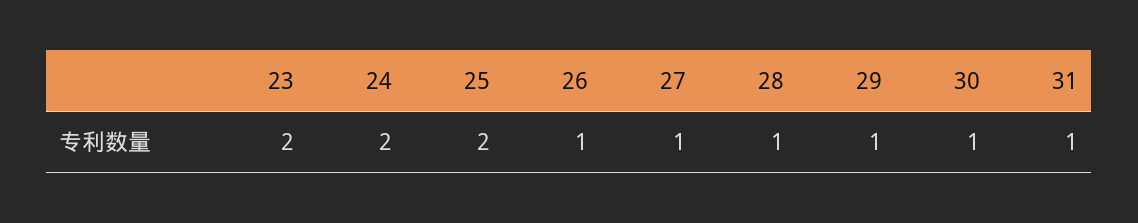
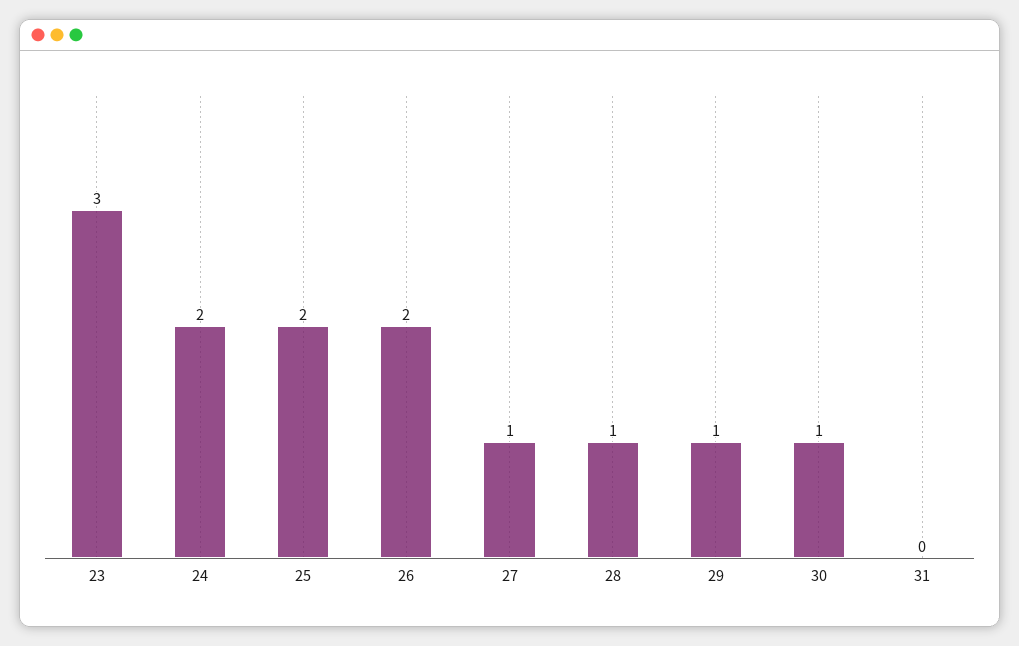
  {
-   "23": 2,
+   "23": 3,
    "24": 2,
    "25": 2,
-   "26": 1,
+   "26": 2,
    "27": 1,
    "28": 1,
    "29": 1,
    "30": 1,
-   "31": 1
+   "31": 0
  }

